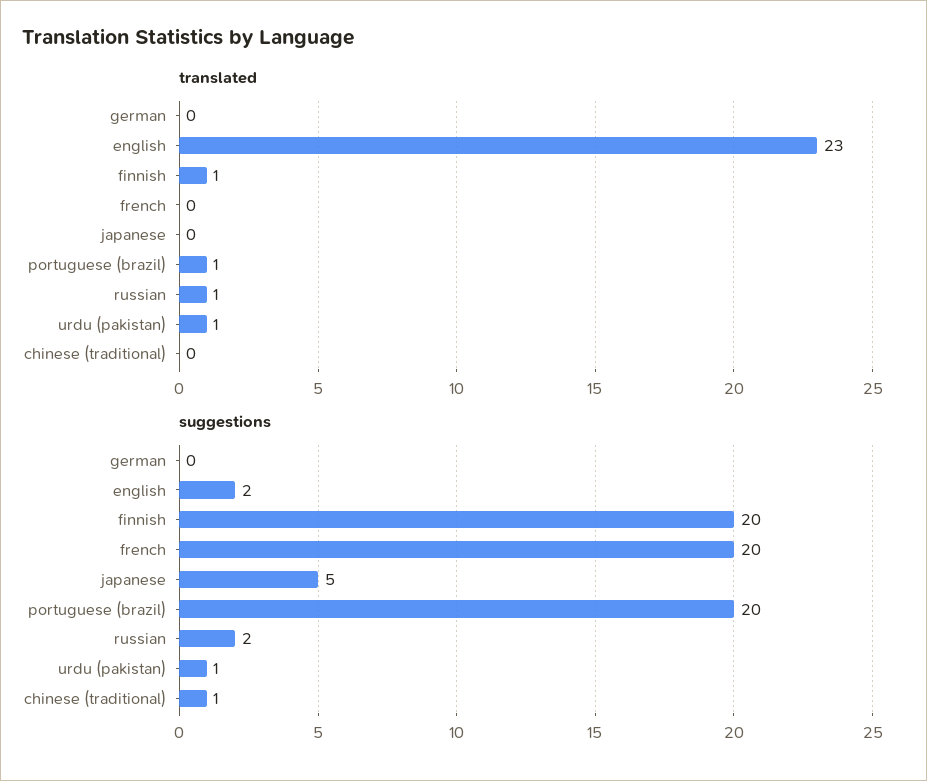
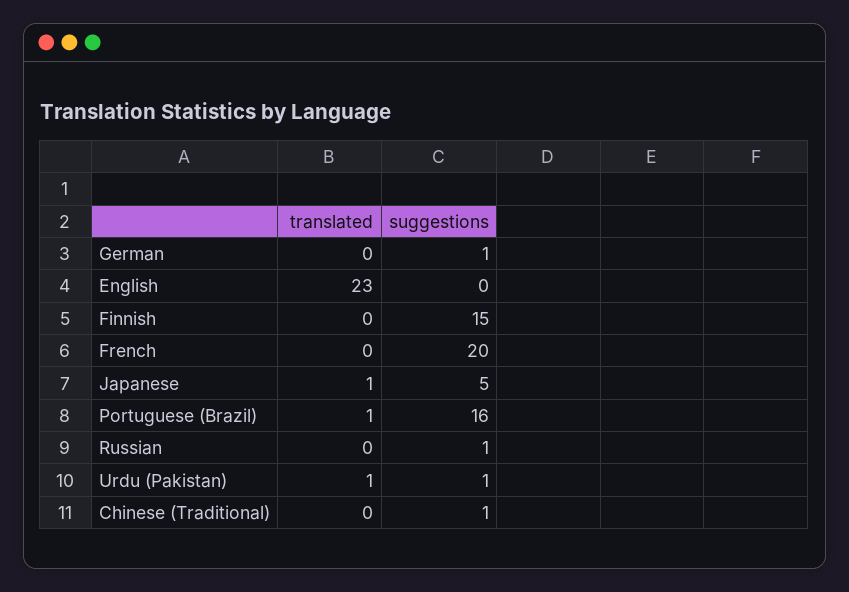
  {
    "translated": {
      "german": 0,
      "english": 23,
-     "finnish": 1,
+     "finnish": 0,
      "french": 0,
-     "japanese": 0,
+     "japanese": 1,
      "portuguese (brazil)": 1,
-     "russian": 1,
+     "russian": 0,
      "urdu (pakistan)": 1,
      "chinese (traditional)": 0
    },
    "suggestions": {
-     "german": 0,
+     "german": 1,
-     "english": 2,
+     "english": 0,
-     "finnish": 20,
+     "finnish": 15,
      "french": 20,
      "japanese": 5,
-     "portuguese (brazil)": 20,
+     "portuguese (brazil)": 16,
-     "russian": 2,
+     "russian": 1,
      "urdu (pakistan)": 1,
      "chinese (traditional)": 1
    }
  }

